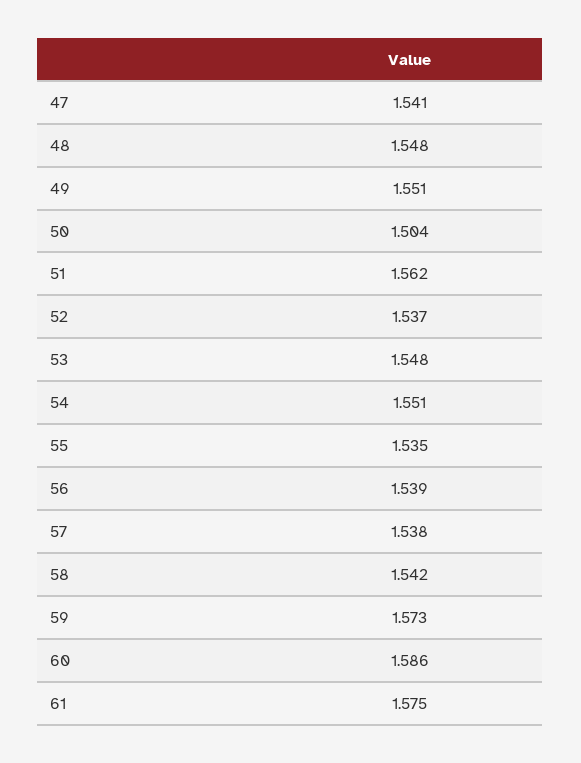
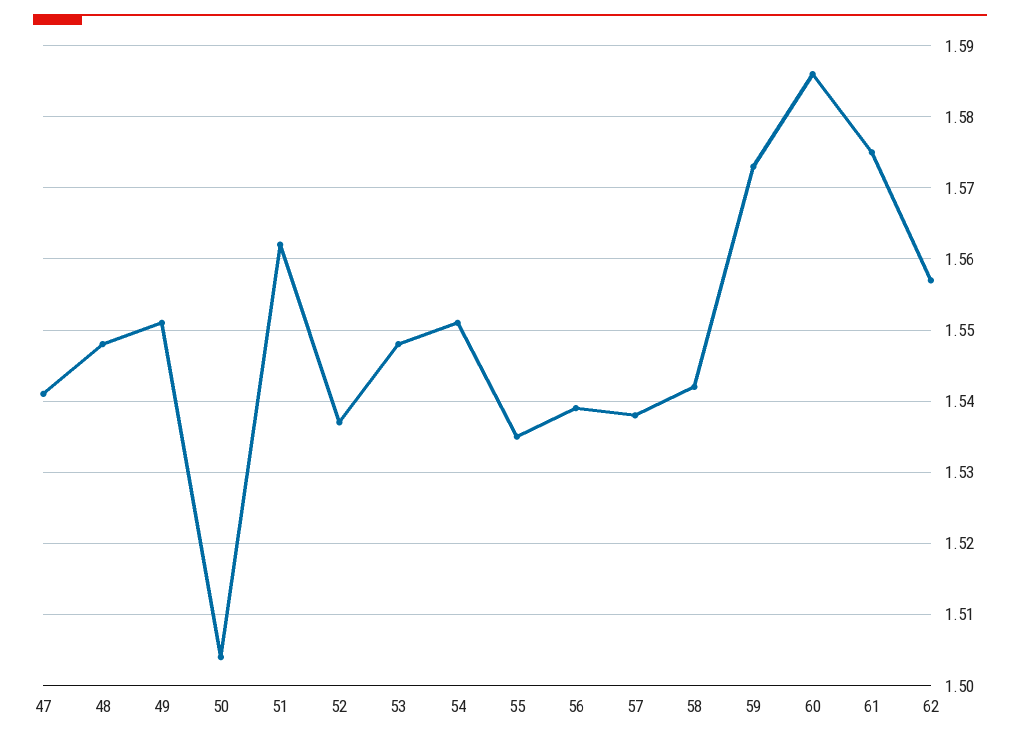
  {
    "47": 1.541,
    "48": 1.548,
    "49": 1.551,
    "50": 1.504,
    "51": 1.562,
    "52": 1.537,
    "53": 1.548,
    "54": 1.551,
    "55": 1.535,
    "56": 1.539,
    "57": 1.538,
    "58": 1.542,
    "59": 1.573,
    "60": 1.586,
-   "61": 1.575
+   "61": 1.575,
+   "62": 1.557
  }

